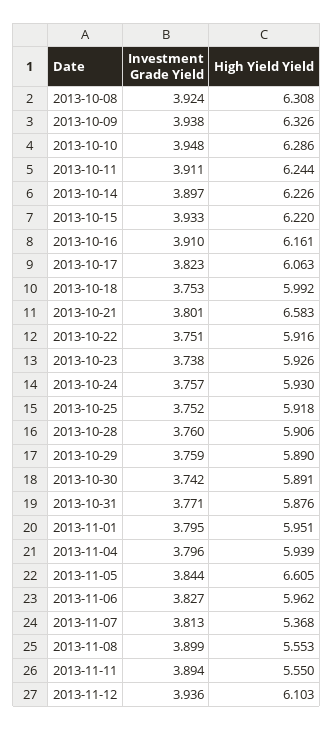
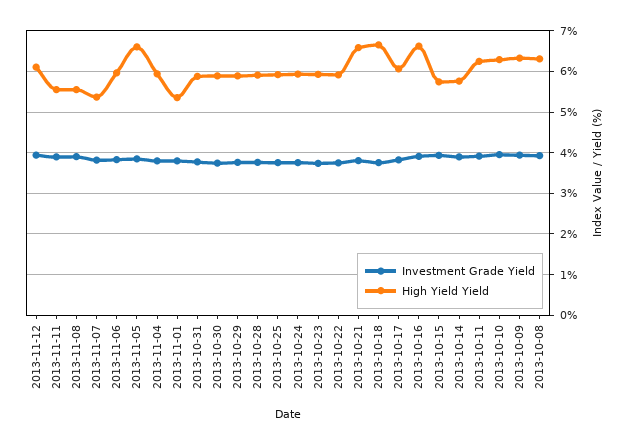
  {
    "Investment Grade Yield": {
      "2013-10-08": 3.924,
      "2013-10-09": 3.938,
      "2013-10-10": 3.948,
      "2013-10-11": 3.911,
      "2013-10-14": 3.897,
      "2013-10-15": 3.933,
      "2013-10-16": 3.91,
      "2013-10-17": 3.823,
      "2013-10-18": 3.753,
      "2013-10-21": 3.801,
      "2013-10-22": 3.751,
      "2013-10-23": 3.738,
      "2013-10-24": 3.757,
      "2013-10-25": 3.752,
      "2013-10-28": 3.76,
      "2013-10-29": 3.759,
      "2013-10-30": 3.742,
      "2013-10-31": 3.771,
      "2013-11-01": 3.795,
      "2013-11-04": 3.796,
      "2013-11-05": 3.844,
      "2013-11-06": 3.827,
      "2013-11-07": 3.813,
      "2013-11-08": 3.899,
      "2013-11-11": 3.894,
      "2013-11-12": 3.936
    },
    "High Yield Yield": {
      "2013-10-08": 6.308,
      "2013-10-09": 6.326,
      "2013-10-10": 6.286,
      "2013-10-11": 6.244,
-     "2013-10-14": 6.226,
+     "2013-10-14": 5.8,
-     "2013-10-15": 6.22,
+     "2013-10-15": 5.8,
-     "2013-10-16": 6.161,
+     "2013-10-16": 6.6,
      "2013-10-17": 6.063,
-     "2013-10-18": 5.992,
+     "2013-10-18": 6.6,
      "2013-10-21": 6.583,
      "2013-10-22": 5.916,
      "2013-10-23": 5.926,
      "2013-10-24": 5.93,
      "2013-10-25": 5.918,
      "2013-10-28": 5.906,
      "2013-10-29": 5.89,
      "2013-10-30": 5.891,
      "2013-10-31": 5.876,
-     "2013-11-01": 5.951,
+     "2013-11-01": 5.4,
      "2013-11-04": 5.939,
      "2013-11-05": 6.605,
      "2013-11-06": 5.962,
      "2013-11-07": 5.368,
      "2013-11-08": 5.553,
      "2013-11-11": 5.55,
      "2013-11-12": 6.103
    }
  }

